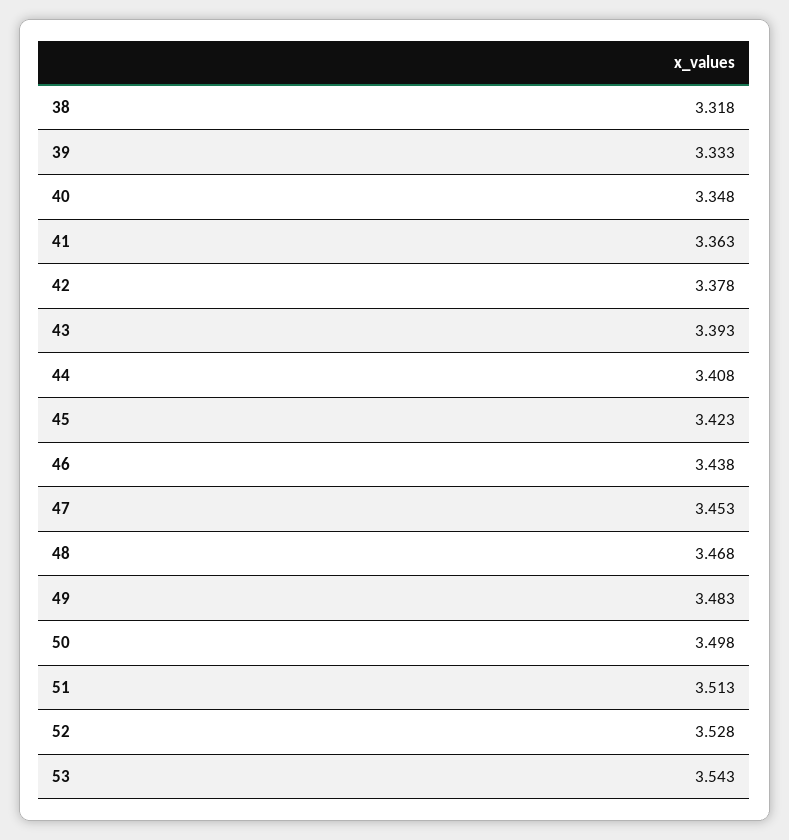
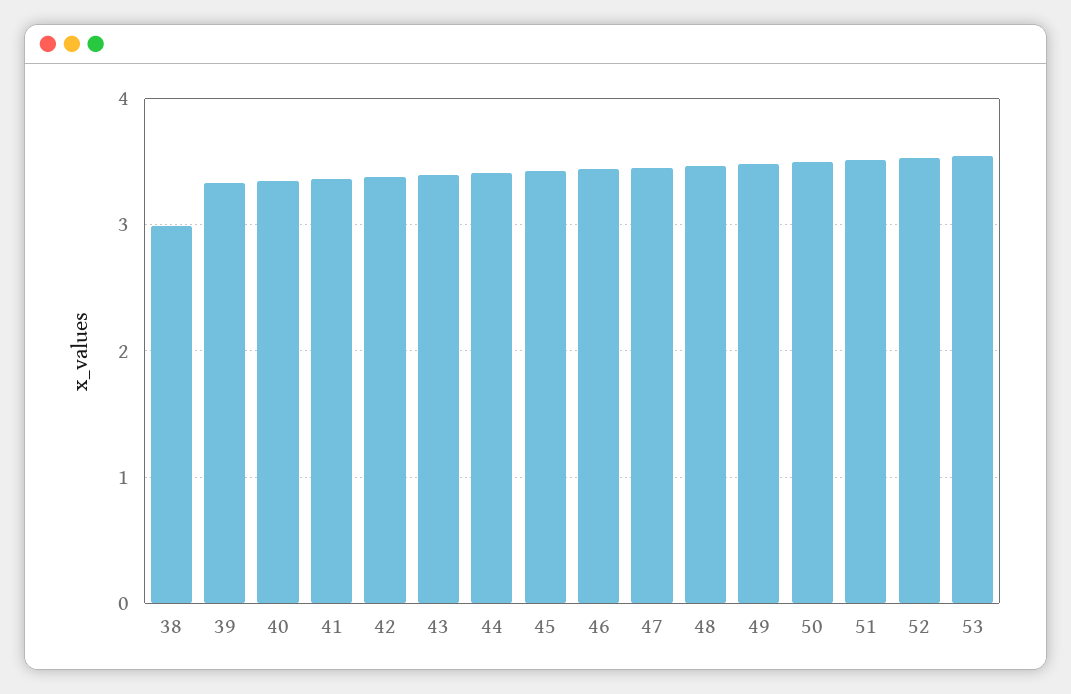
  {
-   "38": 3.318,
+   "38": 3,
    "39": 3.333,
    "40": 3.348,
    "41": 3.363,
    "42": 3.378,
    "43": 3.393,
    "44": 3.408,
    "45": 3.423,
    "46": 3.438,
    "47": 3.453,
    "48": 3.468,
    "49": 3.483,
    "50": 3.498,
    "51": 3.513,
    "52": 3.528,
    "53": 3.543
  }

